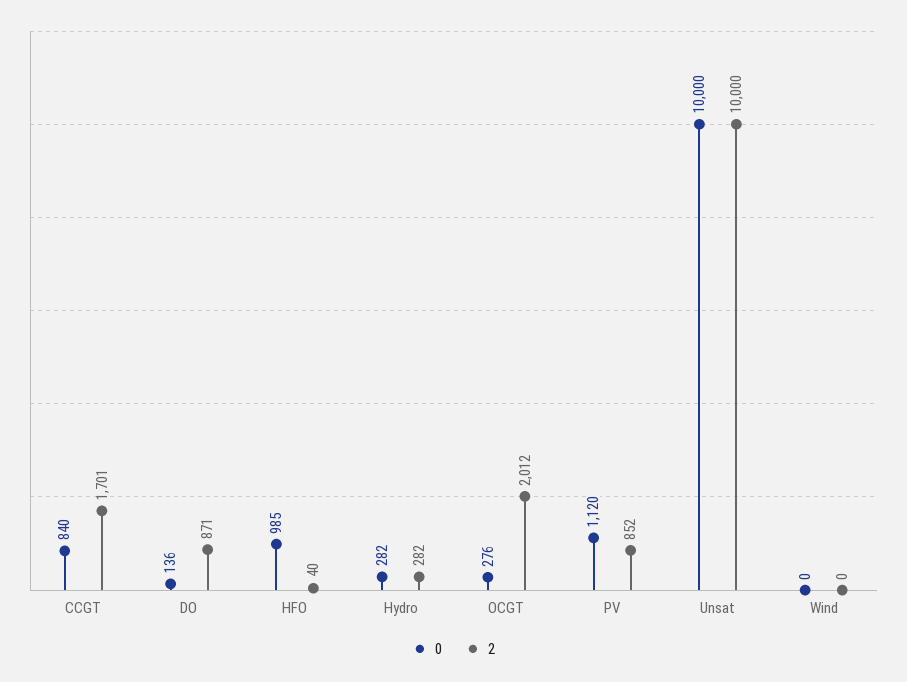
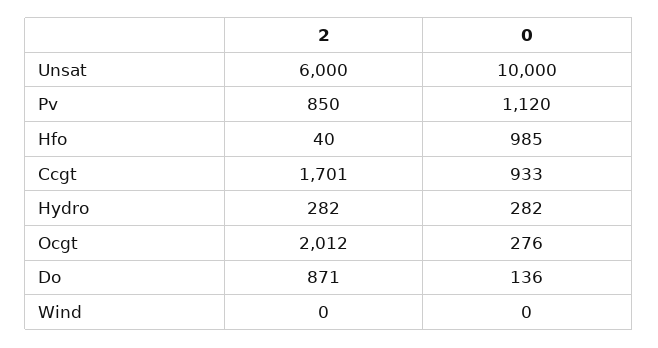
  {
    "0": {
-     "CCGT": 840,
+     "CCGT": 933,
      "DO": 136,
      "HFO": 985,
      "Hydro": 282,
      "OCGT": 276,
      "PV": 1120,
      "Unsat": 10000,
      "Wind": 0
    },
    "2": {
      "CCGT": 1701,
      "DO": 871,
      "HFO": 40,
      "Hydro": 282,
      "OCGT": 2012,
-     "PV": 852,
+     "PV": 850,
-     "Unsat": 10000,
+     "Unsat": 6000,
      "Wind": 0
    }
  }

